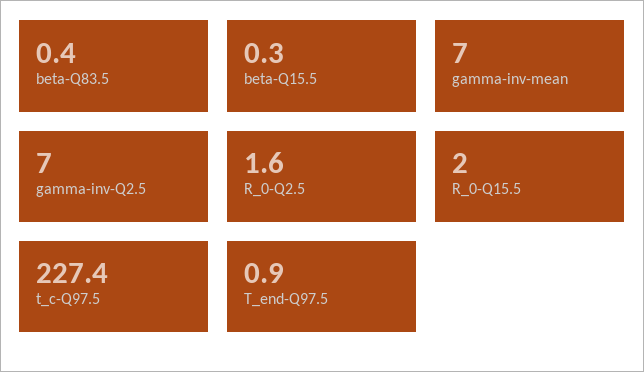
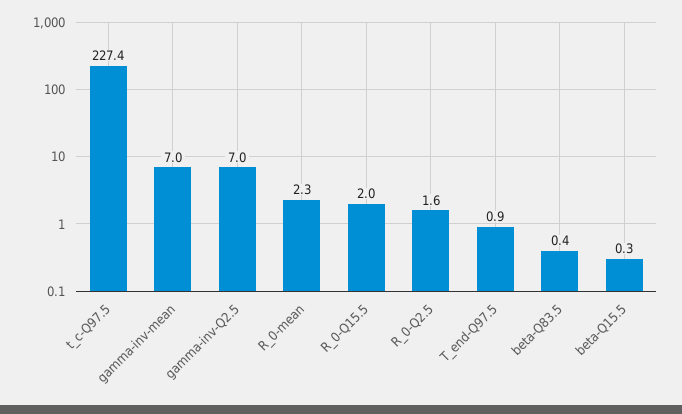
  {
    "beta-Q83.5": 0.4,
    "beta-Q15.5": 0.3,
    "gamma-inv-mean": 7,
    "gamma-inv-Q2.5": 7,
    "R_0-Q2.5": 1.6,
    "R_0-Q15.5": 2,
    "t_c-Q97.5": 227.4,
-   "T_end-Q97.5": 0.9
+   "T_end-Q97.5": 0.9,
+   "R_0-mean": 2.3
  }

